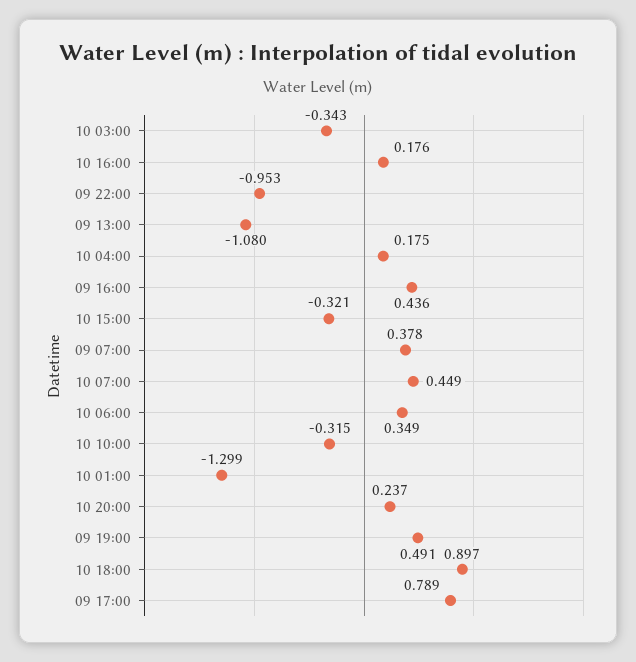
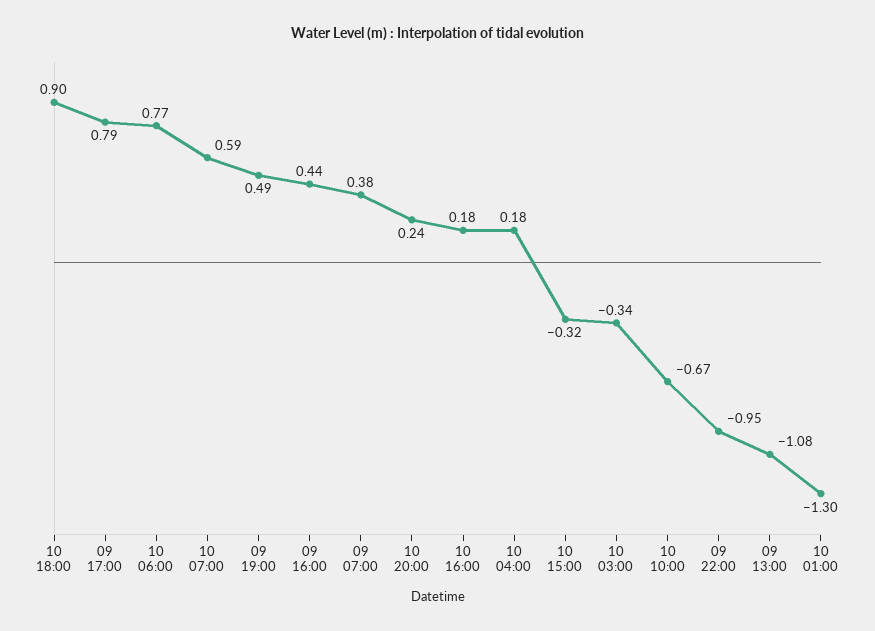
  {
    "10 03:00": -0.343,
    "10 16:00": 0.176,
    "09 22:00": -0.953,
    "09 13:00": -1.08,
    "10 04:00": 0.175,
    "09 16:00": 0.436,
    "10 15:00": -0.321,
    "09 07:00": 0.378,
-   "10 07:00": 0.449,
+   "10 07:00": 0.59,
-   "10 06:00": 0.349,
+   "10 06:00": 0.77,
-   "10 10:00": -0.315,
+   "10 10:00": -0.67,
    "10 01:00": -1.299,
    "10 20:00": 0.237,
    "09 19:00": 0.491,
    "10 18:00": 0.897,
    "09 17:00": 0.789
  }

